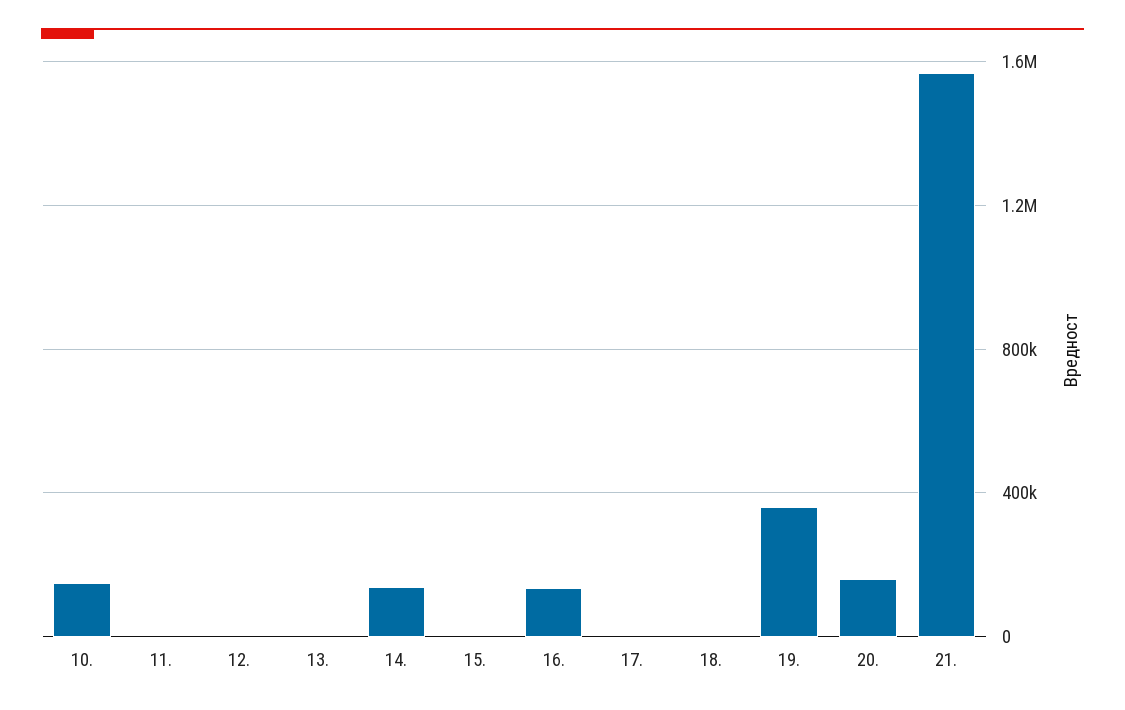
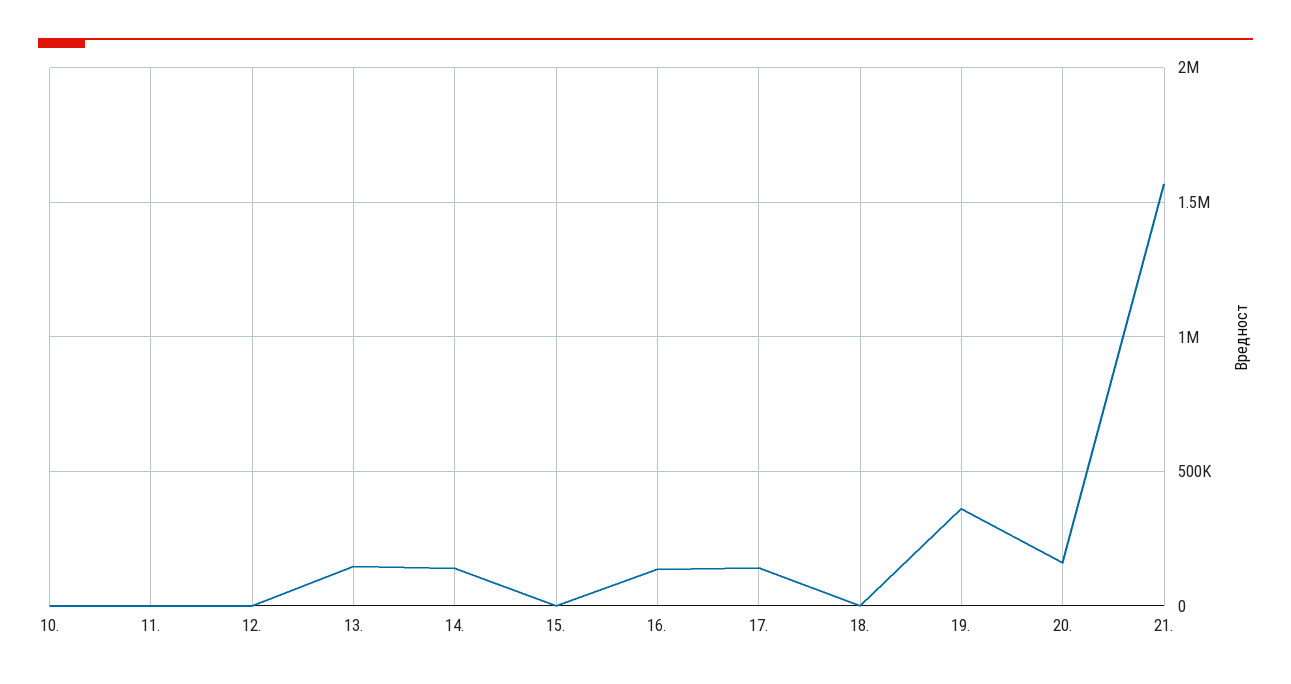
  {
-   "10.": 150000,
+   "10.": 0,
    "11.": 0,
    "12.": 0,
-   "13.": 0,
+   "13.": 150000,
    "14.": 150000,
    "15.": 0,
    "16.": 150000,
-   "17.": 0,
+   "17.": 150000,
    "18.": 0,
    "19.": 350000,
    "20.": 150000,
    "21.": 1550000
  }

